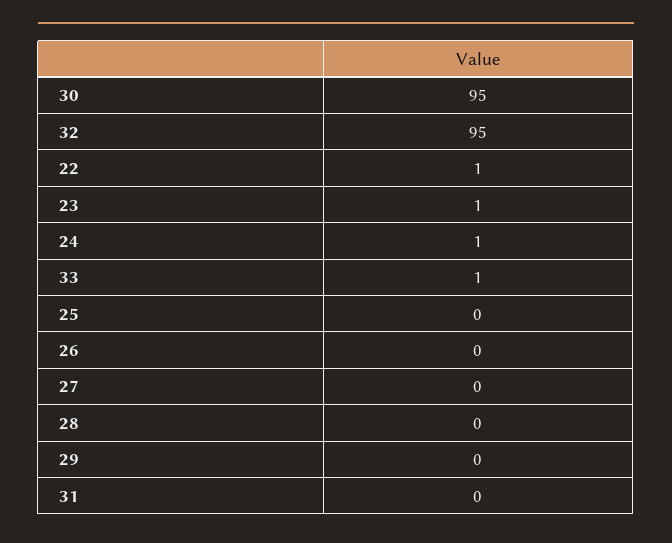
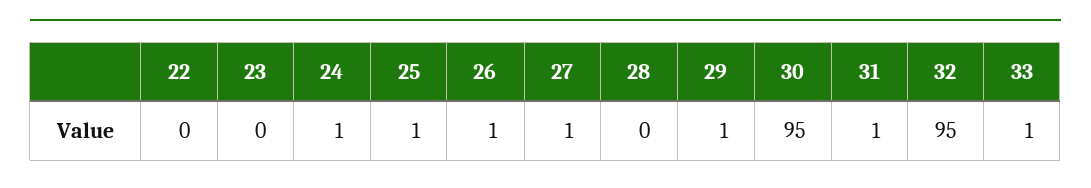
  {
    "30": 95,
    "32": 95,
-   "22": 1,
+   "22": 0,
-   "23": 1,
+   "23": 0,
    "24": 1,
    "33": 1,
-   "25": 0,
+   "25": 1,
-   "26": 0,
+   "26": 1,
-   "27": 0,
+   "27": 1,
    "28": 0,
-   "29": 0,
+   "29": 1,
-   "31": 0
+   "31": 1
  }

